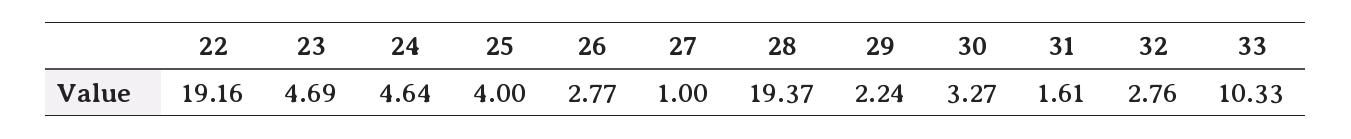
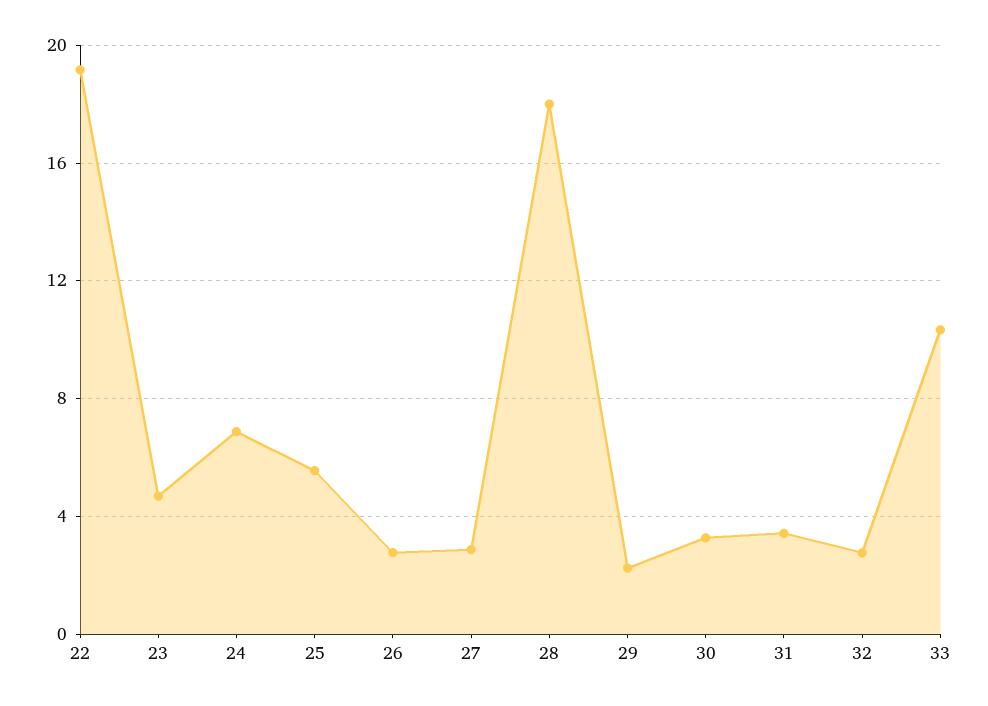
  {
    "22": 19.16,
    "23": 4.69,
-   "24": 4.64,
+   "24": 7,
-   "25": 4,
+   "25": 5.5,
    "26": 2.77,
-   "27": 1,
+   "27": 3,
-   "28": 19.37,
+   "28": 18,
    "29": 2.24,
    "30": 3.27,
-   "31": 1.61,
+   "31": 3.5,
    "32": 2.76,
    "33": 10.33
  }

